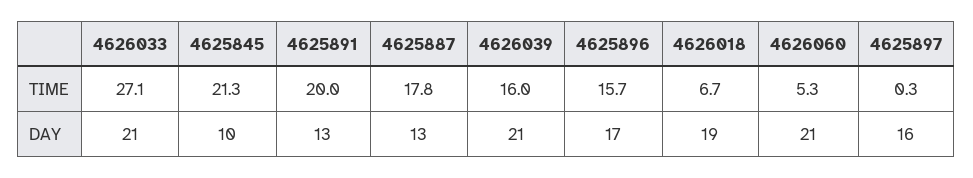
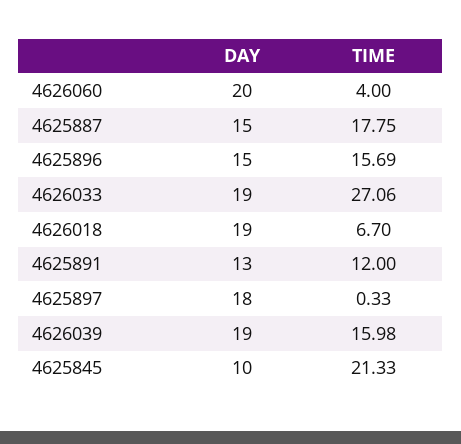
  {
    "4626033": {
      "TIME": 27.06,
-     "DAY": 21
+     "DAY": 19
    },
    "4625845": {
      "TIME": 21.33,
      "DAY": 10
    },
    "4625891": {
-     "TIME": 20,
+     "TIME": 12,
      "DAY": 13
    },
    "4625887": {
      "TIME": 17.75,
-     "DAY": 13
+     "DAY": 15
    },
    "4626039": {
      "TIME": 15.98,
-     "DAY": 21
+     "DAY": 19
    },
    "4625896": {
      "TIME": 15.69,
-     "DAY": 17
+     "DAY": 15
    },
    "4626018": {
      "TIME": 6.7,
      "DAY": 19
    },
    "4626060": {
-     "TIME": 5.3,
+     "TIME": 4,
-     "DAY": 21
+     "DAY": 20
    },
    "4625897": {
      "TIME": 0.33,
-     "DAY": 16
+     "DAY": 18
    }
  }

